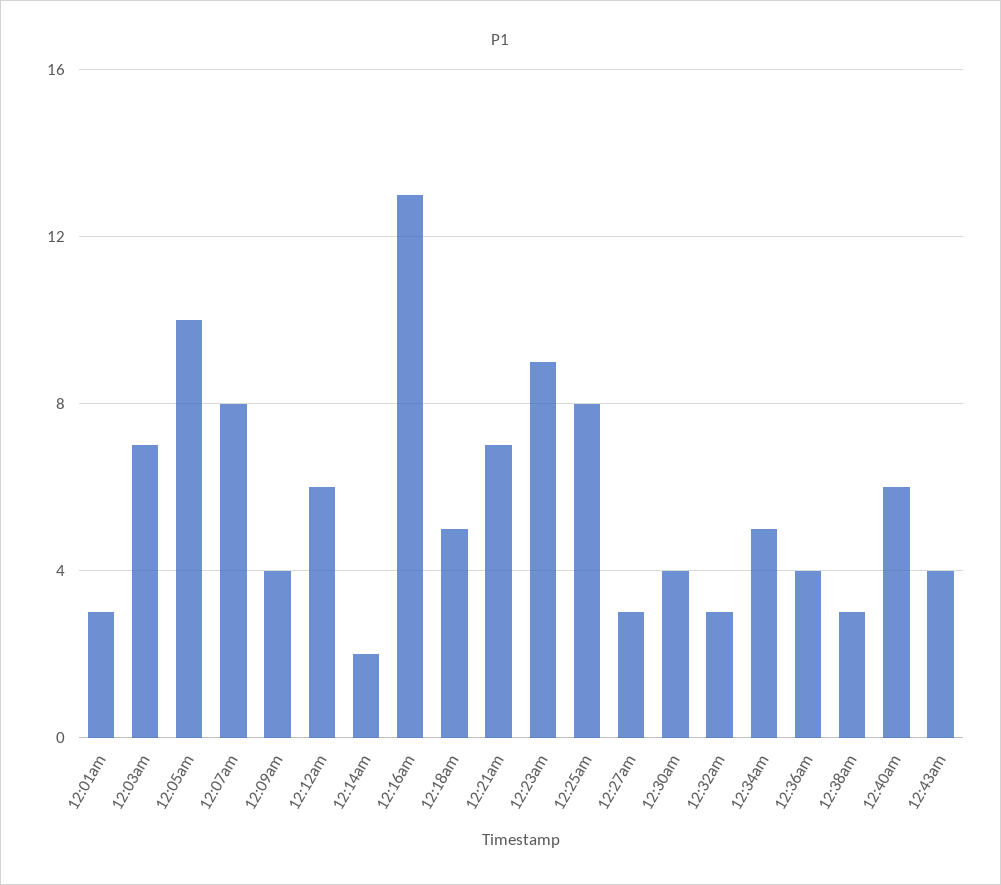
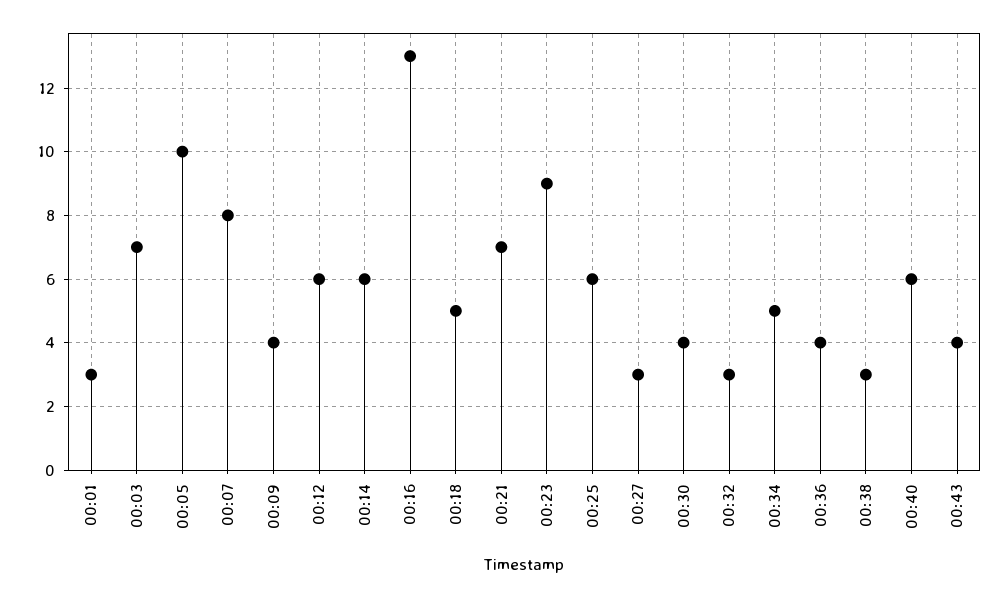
  {
    "12:01am": 3,
    "12:03am": 7,
    "12:05am": 10,
    "12:07am": 8,
    "12:09am": 4,
    "12:12am": 6,
-   "12:14am": 2,
+   "12:14am": 6,
    "12:16am": 13,
    "12:18am": 5,
    "12:21am": 7,
    "12:23am": 9,
-   "12:25am": 8,
+   "12:25am": 6,
    "12:27am": 3,
    "12:30am": 4,
    "12:32am": 3,
    "12:34am": 5,
    "12:36am": 4,
    "12:38am": 3,
    "12:40am": 6,
    "12:43am": 4
  }

